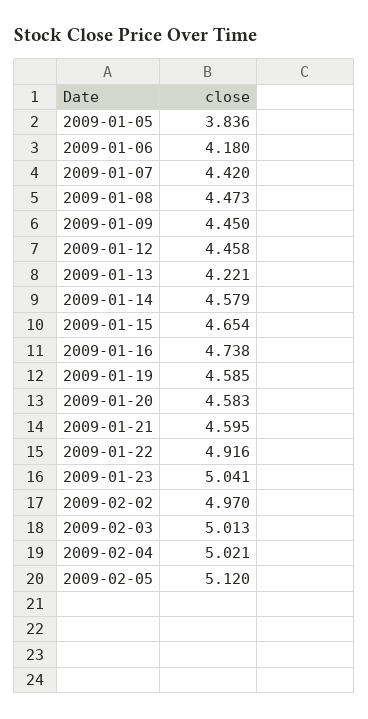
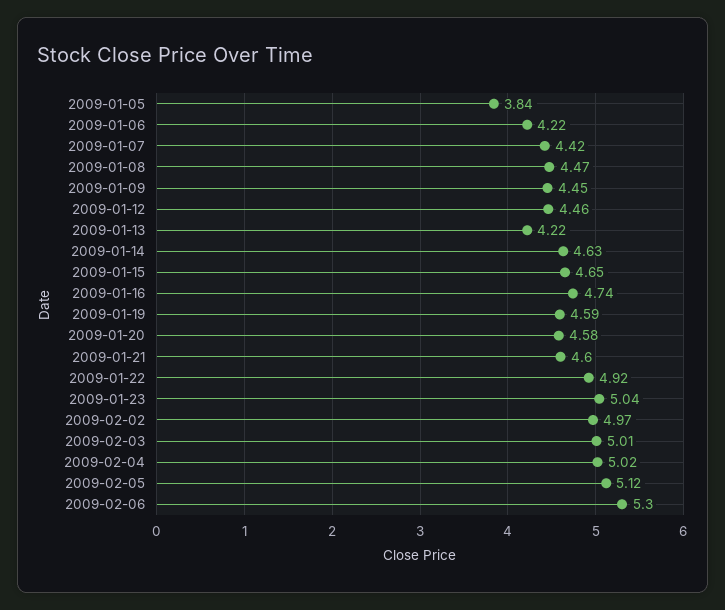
  {
    "2009-01-05": 3.836,
-   "2009-01-06": 4.18,
+   "2009-01-06": 4.22,
    "2009-01-07": 4.42,
    "2009-01-08": 4.473,
    "2009-01-09": 4.45,
    "2009-01-12": 4.458,
    "2009-01-13": 4.221,
-   "2009-01-14": 4.579,
+   "2009-01-14": 4.63,
    "2009-01-15": 4.654,
    "2009-01-16": 4.738,
    "2009-01-19": 4.585,
    "2009-01-20": 4.583,
    "2009-01-21": 4.595,
    "2009-01-22": 4.916,
    "2009-01-23": 5.041,
    "2009-02-02": 4.97,
    "2009-02-03": 5.013,
    "2009-02-04": 5.021,
-   "2009-02-05": 5.12
+   "2009-02-05": 5.12,
+   "2009-02-06": 5.3
  }

